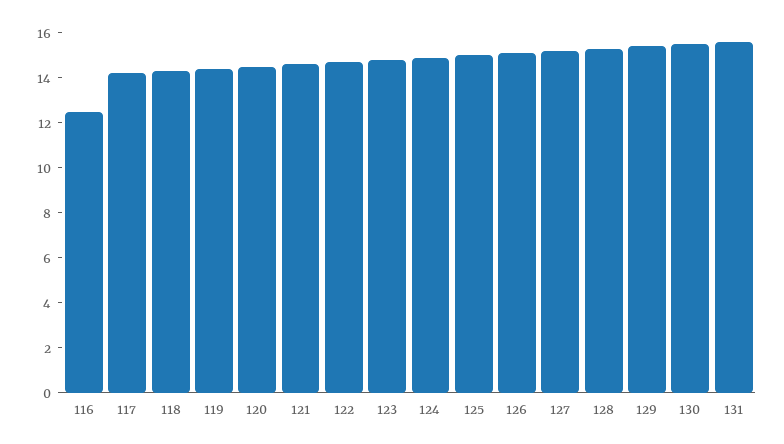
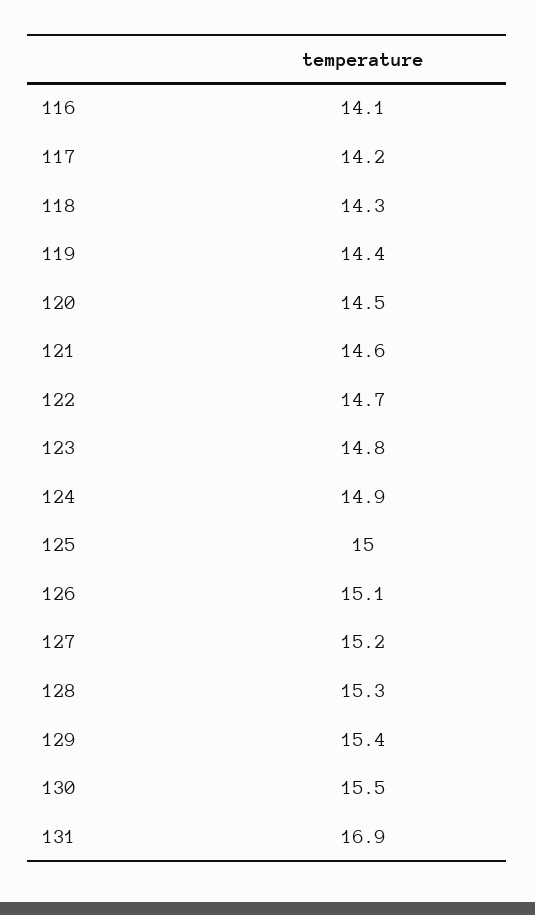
  {
-   "116": 12.5,
+   "116": 14.1,
    "117": 14.2,
    "118": 14.3,
    "119": 14.4,
    "120": 14.5,
    "121": 14.6,
    "122": 14.7,
    "123": 14.8,
    "124": 14.9,
    "125": 15,
    "126": 15.1,
    "127": 15.2,
    "128": 15.3,
    "129": 15.4,
    "130": 15.5,
-   "131": 15.5
+   "131": 16.9
  }

